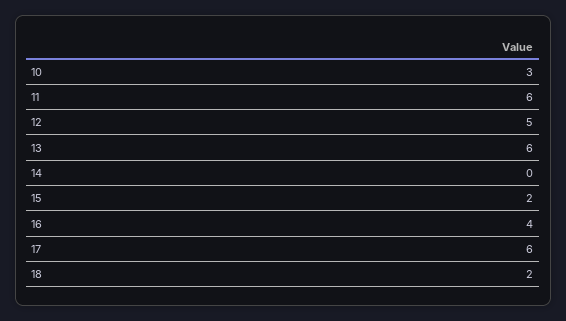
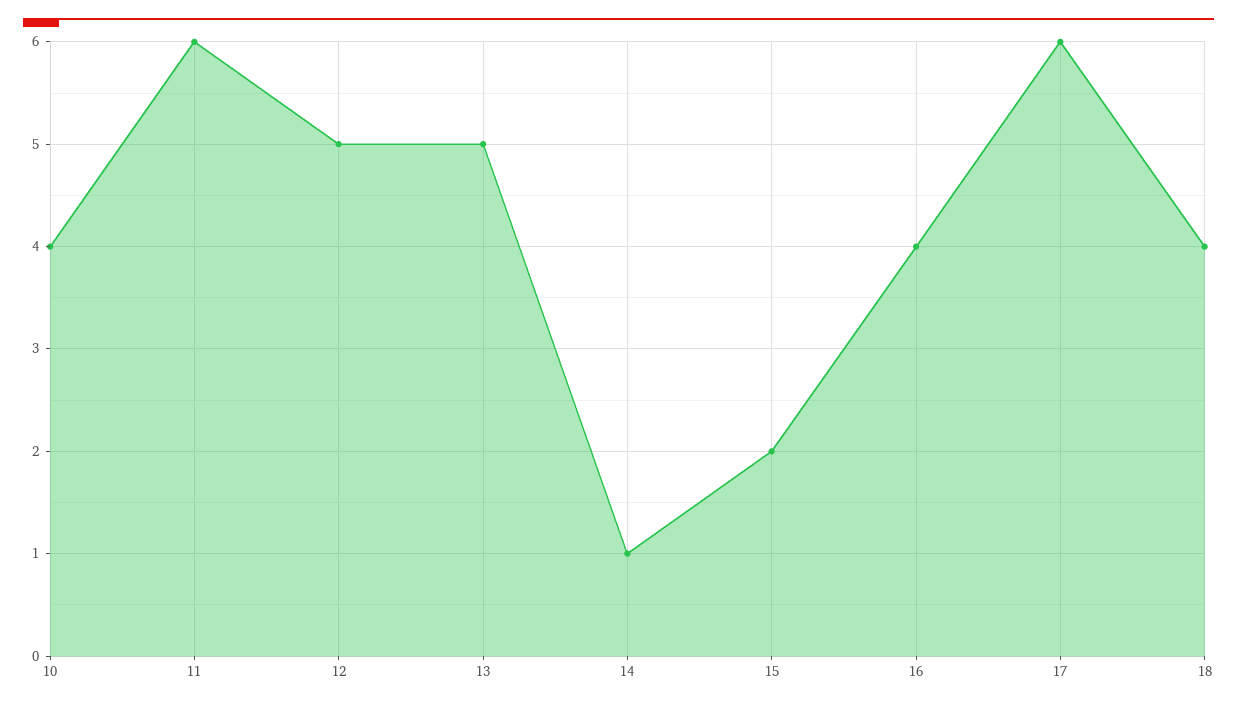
  {
-   "10": 3,
+   "10": 4,
    "11": 6,
    "12": 5,
-   "13": 6,
+   "13": 5,
-   "14": 0,
+   "14": 1,
    "15": 2,
    "16": 4,
    "17": 6,
-   "18": 2
+   "18": 4
  }

